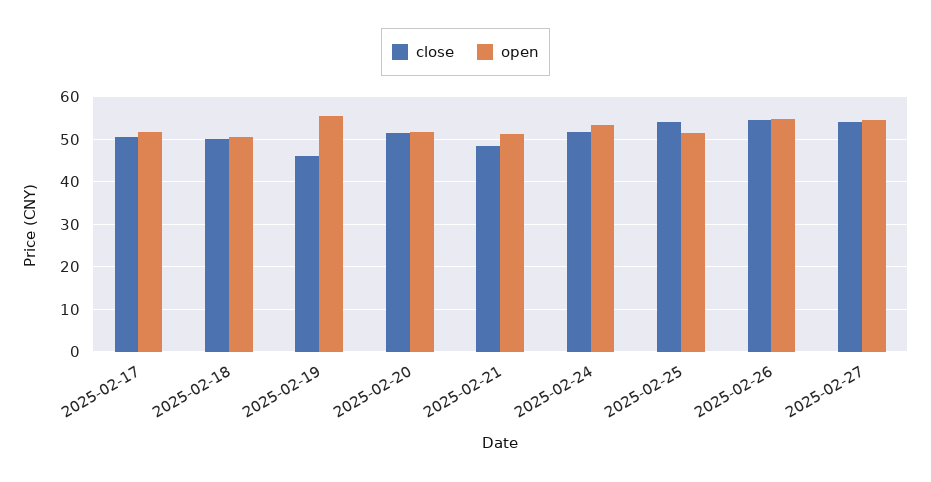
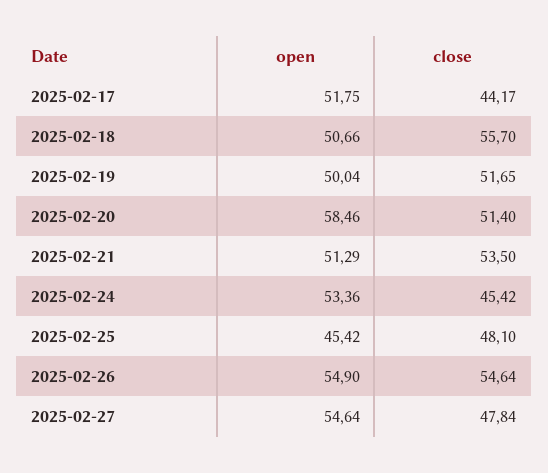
  {
    "close": {
-     "2025-02-17": 50,
+     "2025-02-17": 44.17,
-     "2025-02-18": 50,
+     "2025-02-18": 55.7,
-     "2025-02-19": 46,
+     "2025-02-19": 51.65,
      "2025-02-20": 51.4,
-     "2025-02-21": 48,
+     "2025-02-21": 53.5,
-     "2025-02-24": 52,
+     "2025-02-24": 45.42,
-     "2025-02-25": 54,
+     "2025-02-25": 48.1,
      "2025-02-26": 54.64,
-     "2025-02-27": 54
+     "2025-02-27": 47.84
    },
    "open": {
      "2025-02-17": 51.75,
      "2025-02-18": 50.66,
-     "2025-02-19": 56,
+     "2025-02-19": 50.04,
-     "2025-02-20": 52,
+     "2025-02-20": 58.46,
      "2025-02-21": 51.29,
      "2025-02-24": 53.36,
-     "2025-02-25": 52,
+     "2025-02-25": 45.42,
      "2025-02-26": 54.9,
      "2025-02-27": 54.64
    }
  }

